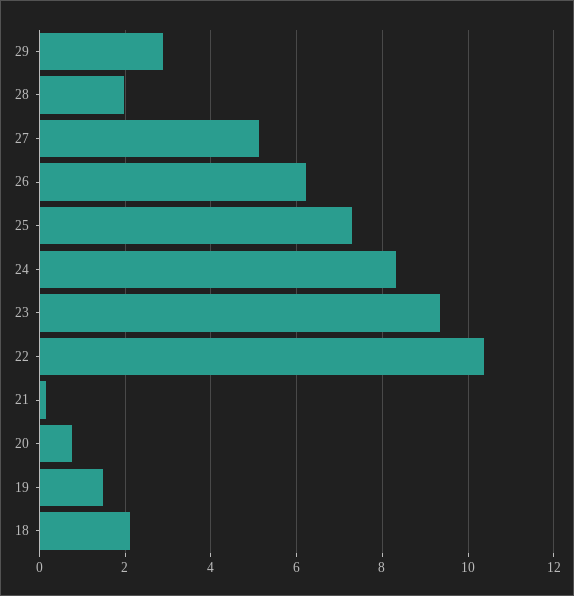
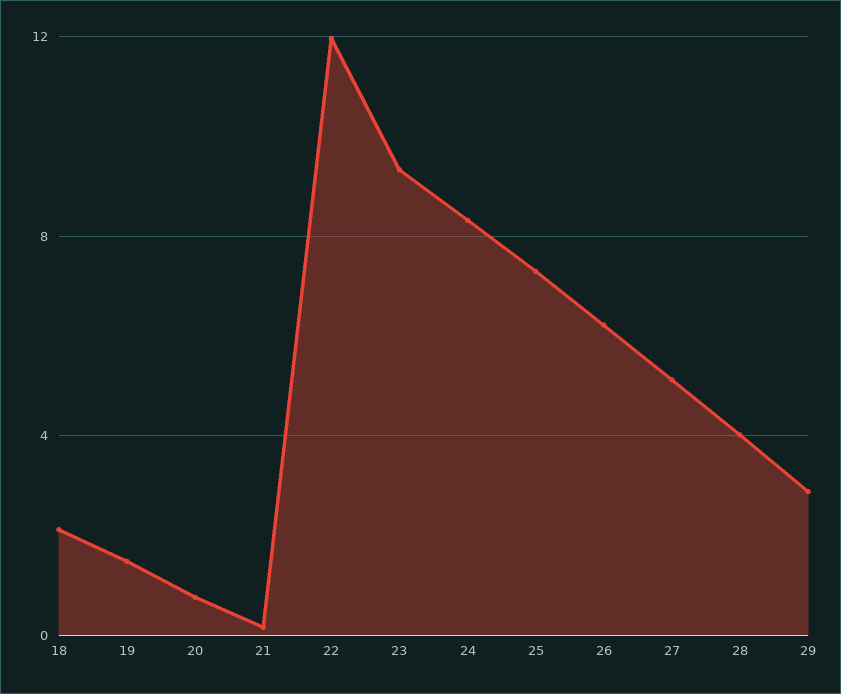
  {
    "29": 2.8,
-   "28": 2,
+   "28": 4,
    "27": 5.2,
    "26": 6.2,
    "25": 7.4,
    "24": 8.4,
    "23": 9.4,
-   "22": 10.4,
+   "22": 12,
    "21": 0.2,
    "20": 0.8,
    "19": 1.4,
    "18": 2.2
  }

